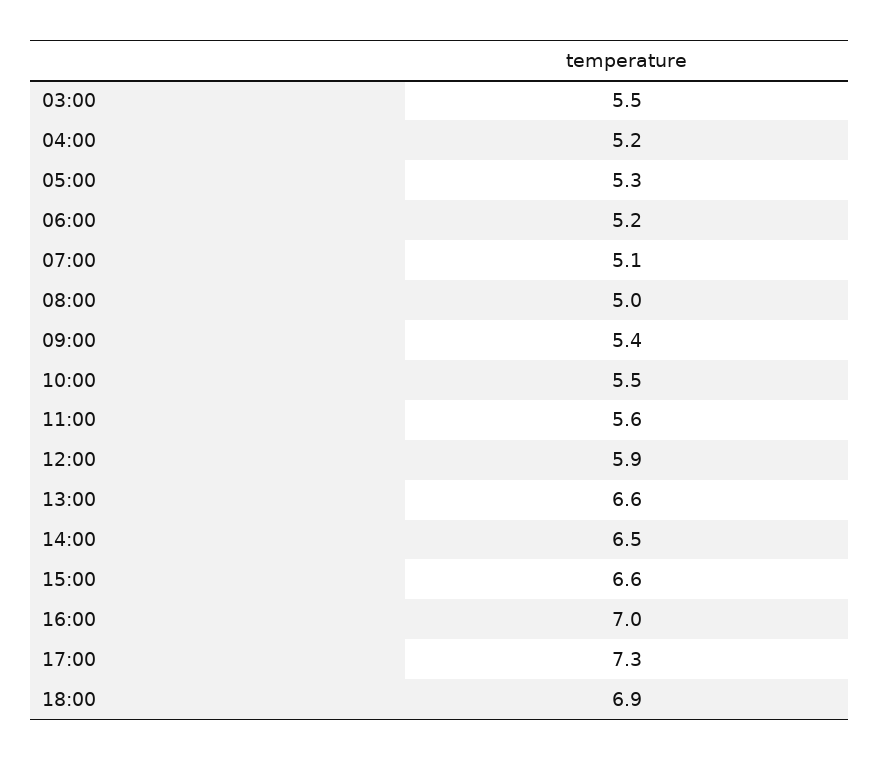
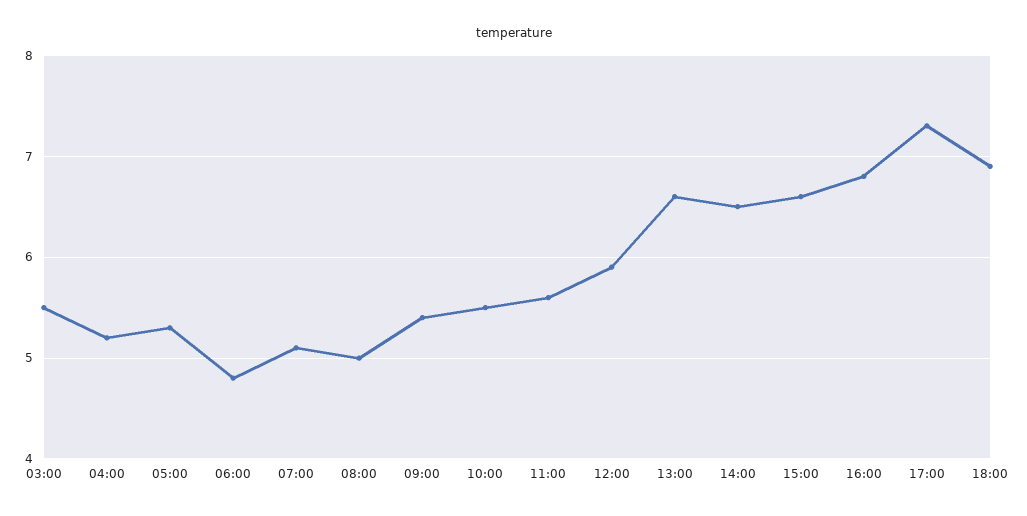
  {
    "03:00": 5.5,
    "04:00": 5.2,
    "05:00": 5.3,
-   "06:00": 5.2,
+   "06:00": 4.8,
    "07:00": 5.1,
    "08:00": 5,
    "09:00": 5.4,
    "10:00": 5.5,
    "11:00": 5.6,
    "12:00": 5.9,
    "13:00": 6.6,
    "14:00": 6.5,
    "15:00": 6.6,
-   "16:00": 7,
+   "16:00": 6.8,
    "17:00": 7.3,
    "18:00": 6.9
  }

